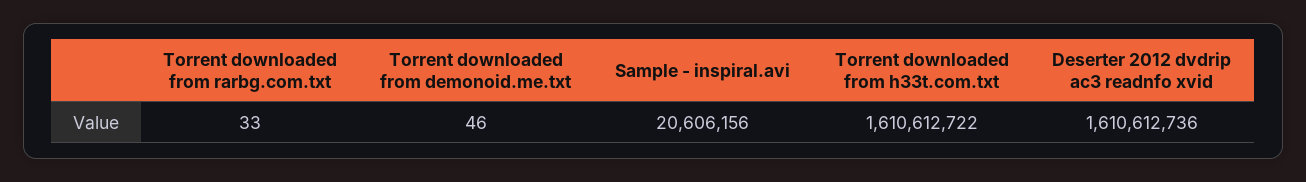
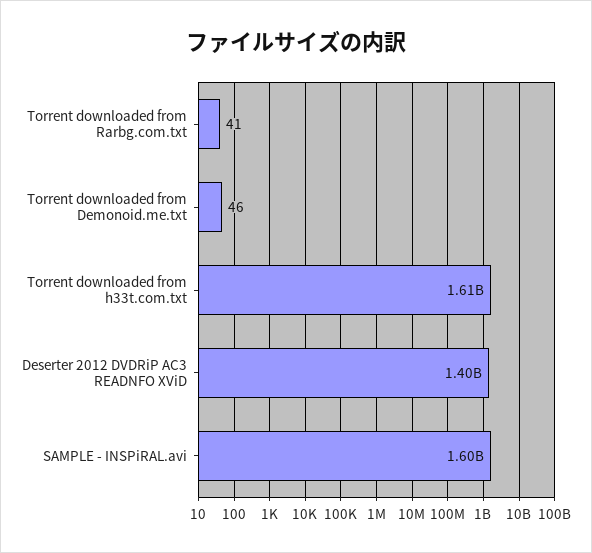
  {
-   "Torrent downloaded from rarbg.com.txt": 33,
+   "Torrent downloaded from rarbg.com.txt": 41,
    "Torrent downloaded from demonoid.me.txt": 46,
-   "Sample - inspiral.avi": 20606156,
+   "Sample - inspiral.avi": 1600000000,
    "Torrent downloaded from h33t.com.txt": 1610612722,
-   "Deserter 2012 dvdrip ac3 readnfo xvid": 1610612736
+   "Deserter 2012 dvdrip ac3 readnfo xvid": 1400000000
  }

